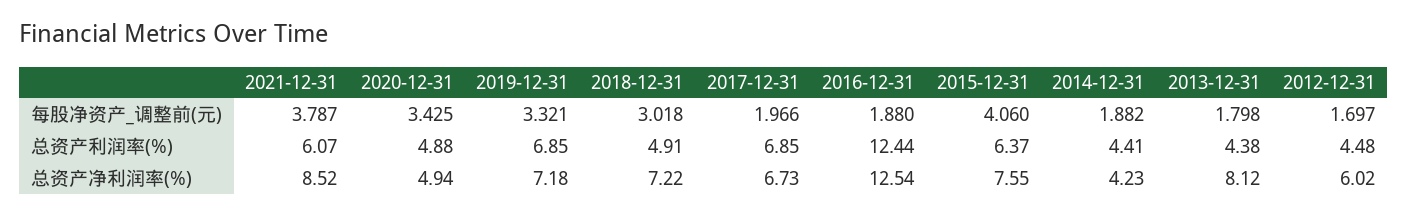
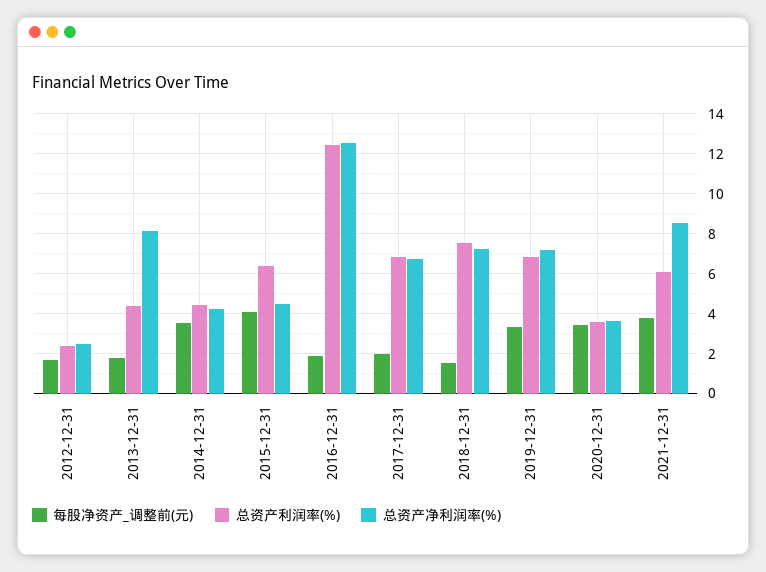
  {
    "每股净资产_调整前(元)": {
      "2021-12-31": 3.787,
      "2020-12-31": 3.425,
      "2019-12-31": 3.321,
-     "2018-12-31": 3.018,
+     "2018-12-31": 1.5,
      "2017-12-31": 1.966,
      "2016-12-31": 1.88,
      "2015-12-31": 4.06,
-     "2014-12-31": 1.882,
+     "2014-12-31": 3.5,
      "2013-12-31": 1.798,
      "2012-12-31": 1.697
    },
    "总资产利润率(%)": {
      "2021-12-31": 6.07,
-     "2020-12-31": 4.88,
+     "2020-12-31": 3.5,
      "2019-12-31": 6.85,
-     "2018-12-31": 4.91,
+     "2018-12-31": 7.5,
      "2017-12-31": 6.85,
      "2016-12-31": 12.44,
      "2015-12-31": 6.37,
      "2014-12-31": 4.41,
      "2013-12-31": 4.38,
-     "2012-12-31": 4.48
+     "2012-12-31": 2.5
    },
    "总资产净利润率(%)": {
      "2021-12-31": 8.52,
-     "2020-12-31": 4.94,
+     "2020-12-31": 3.5,
      "2019-12-31": 7.18,
      "2018-12-31": 7.22,
      "2017-12-31": 6.73,
      "2016-12-31": 12.54,
-     "2015-12-31": 7.55,
+     "2015-12-31": 4.5,
      "2014-12-31": 4.23,
      "2013-12-31": 8.12,
-     "2012-12-31": 6.02
+     "2012-12-31": 2.5
    }
  }

